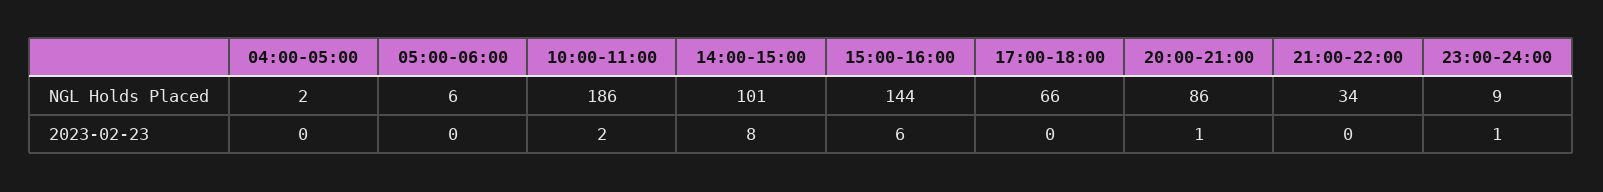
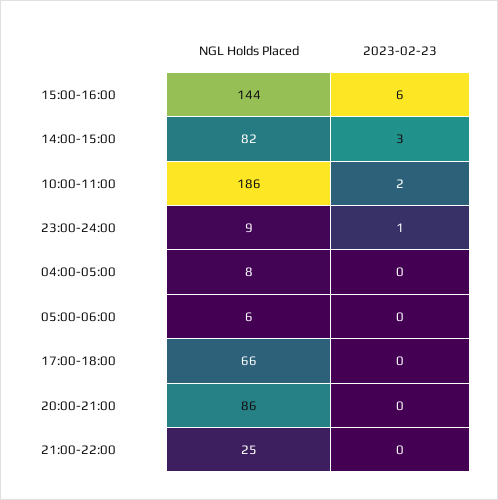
  {
    "04:00-05:00": {
-     "NGL Holds Placed": 2,
+     "NGL Holds Placed": 8,
      "2023-02-23": 0
    },
    "05:00-06:00": {
      "NGL Holds Placed": 6,
      "2023-02-23": 0
    },
    "10:00-11:00": {
      "NGL Holds Placed": 186,
      "2023-02-23": 2
    },
    "14:00-15:00": {
-     "NGL Holds Placed": 101,
+     "NGL Holds Placed": 82,
-     "2023-02-23": 8
+     "2023-02-23": 3
    },
    "15:00-16:00": {
      "NGL Holds Placed": 144,
      "2023-02-23": 6
    },
    "17:00-18:00": {
      "NGL Holds Placed": 66,
      "2023-02-23": 0
    },
    "20:00-21:00": {
      "NGL Holds Placed": 86,
-     "2023-02-23": 1
+     "2023-02-23": 0
    },
    "21:00-22:00": {
-     "NGL Holds Placed": 34,
+     "NGL Holds Placed": 25,
      "2023-02-23": 0
    },
    "23:00-24:00": {
      "NGL Holds Placed": 9,
      "2023-02-23": 1
    }
  }

